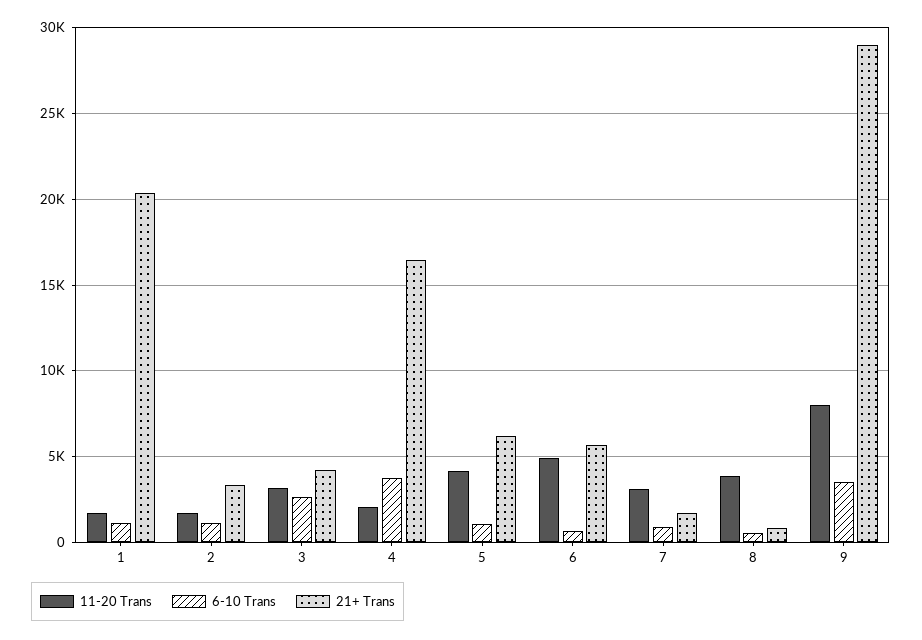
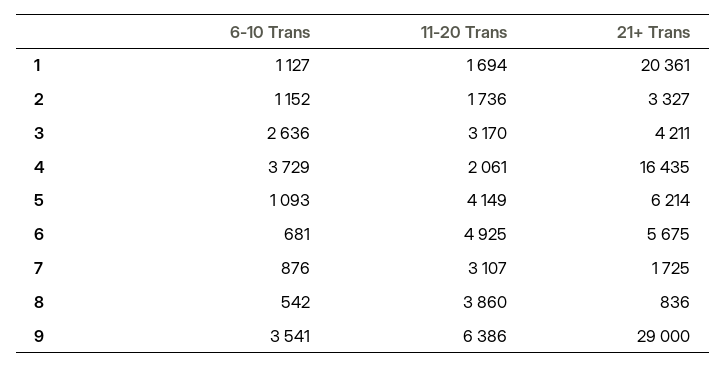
  {
    "11-20 Trans": {
      "1": 1694,
      "2": 1736,
      "3": 3170,
      "4": 2061,
      "5": 4149,
      "6": 4925,
      "7": 3107,
      "8": 3860,
-     "9": 8000
+     "9": 6386
    },
    "6-10 Trans": {
      "1": 1127,
      "2": 1152,
      "3": 2636,
      "4": 3729,
      "5": 1093,
      "6": 681,
      "7": 876,
      "8": 542,
      "9": 3541
    },
    "21+ Trans": {
      "1": 20361,
      "2": 3327,
      "3": 4211,
      "4": 16435,
      "5": 6214,
      "6": 5675,
      "7": 1725,
      "8": 836,
      "9": 29000
    }
  }

